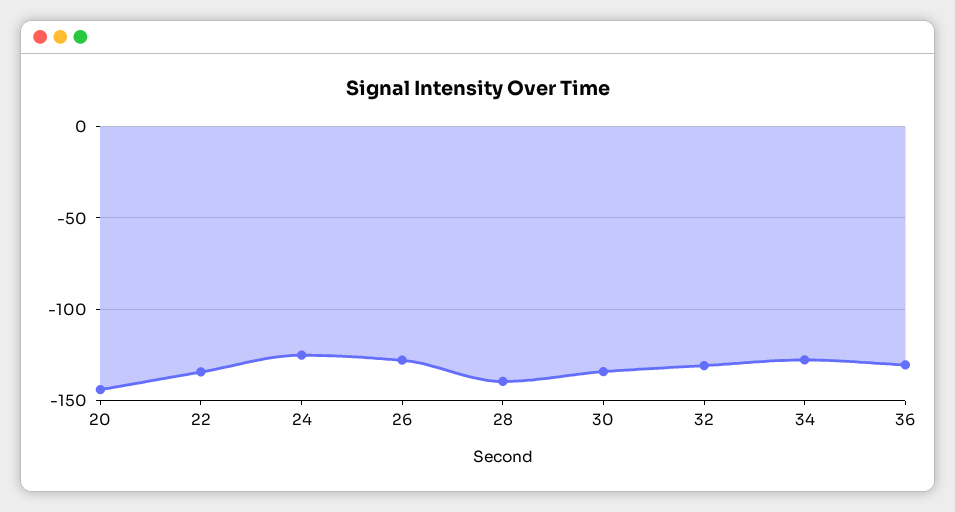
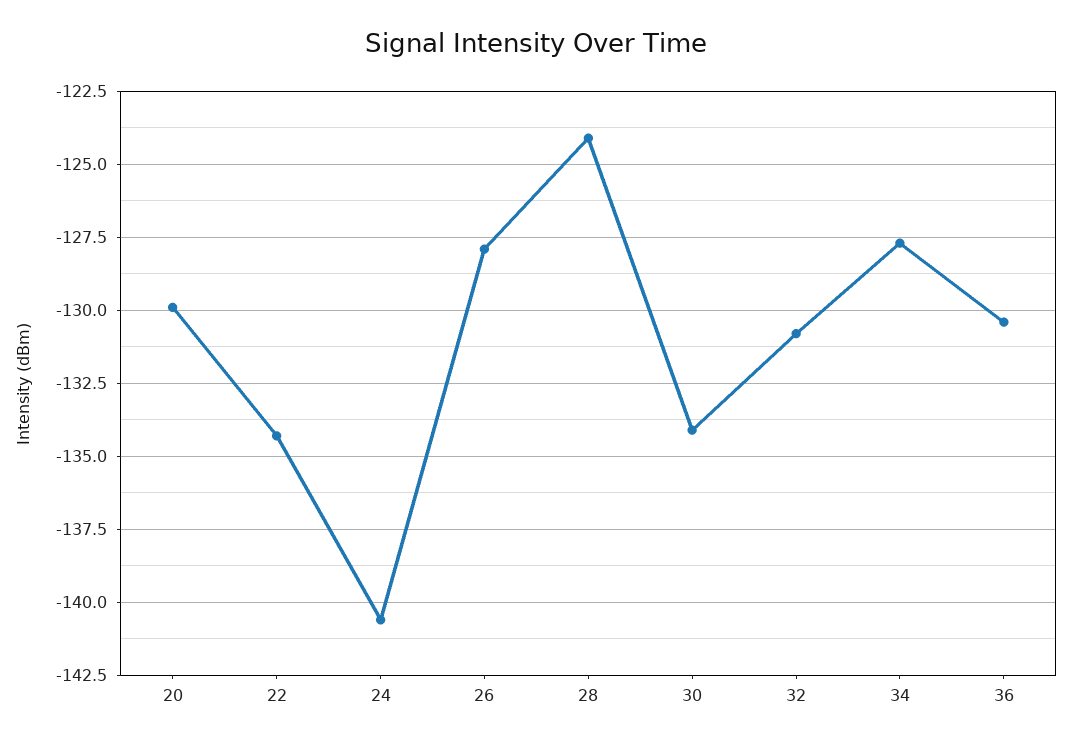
  {
-   "20": -145,
+   "20": -130,
    "22": -134.5,
-   "24": -125,
+   "24": -140.5,
    "26": -128,
-   "28": -140,
+   "28": -124,
    "30": -134,
    "32": -131,
    "34": -127.5,
    "36": -130.5
  }

